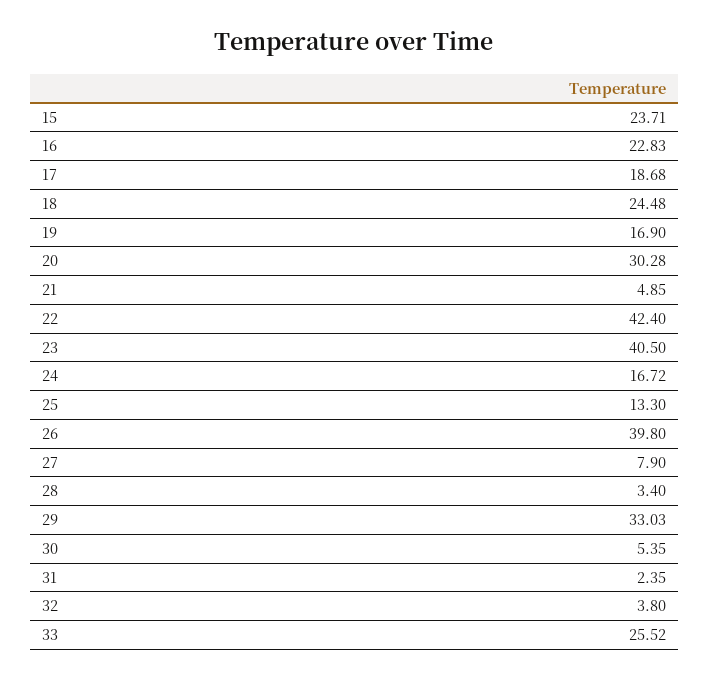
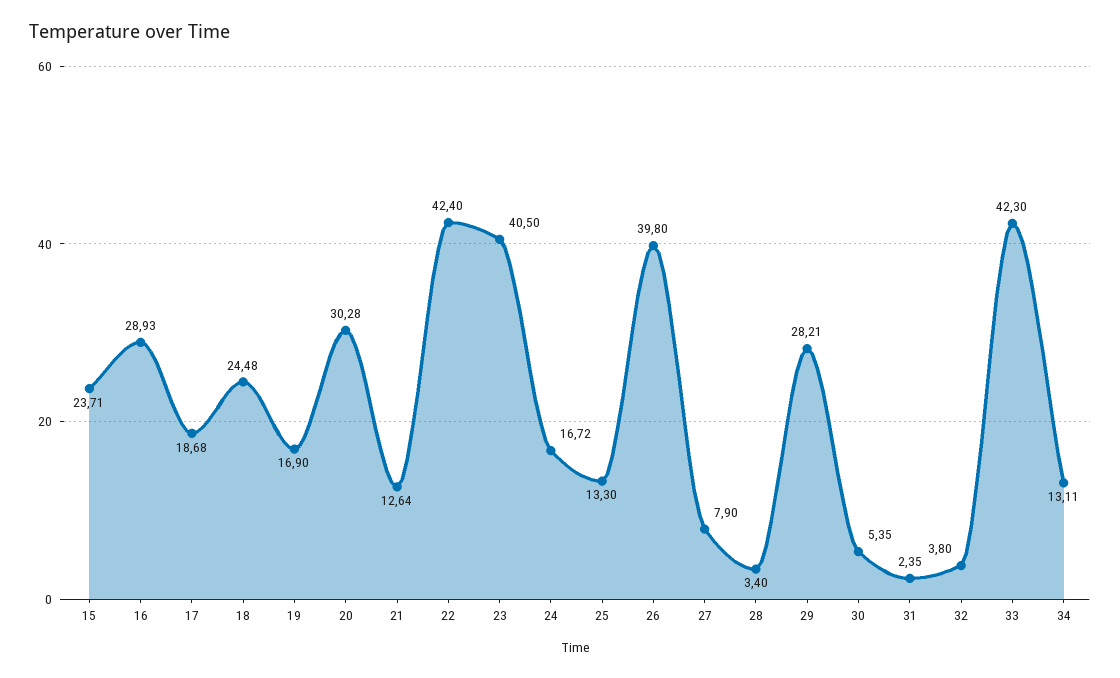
  {
    "15": 23.71,
-   "16": 22.83,
+   "16": 28.93,
    "17": 18.68,
    "18": 24.48,
    "19": 16.9,
    "20": 30.28,
-   "21": 4.85,
+   "21": 12.64,
    "22": 42.4,
    "23": 40.5,
    "24": 16.72,
    "25": 13.3,
    "26": 39.8,
    "27": 7.9,
    "28": 3.4,
-   "29": 33.03,
+   "29": 28.21,
    "30": 5.35,
    "31": 2.35,
    "32": 3.8,
-   "33": 25.52
+   "33": 42.3,
+   "34": 13.11
  }

